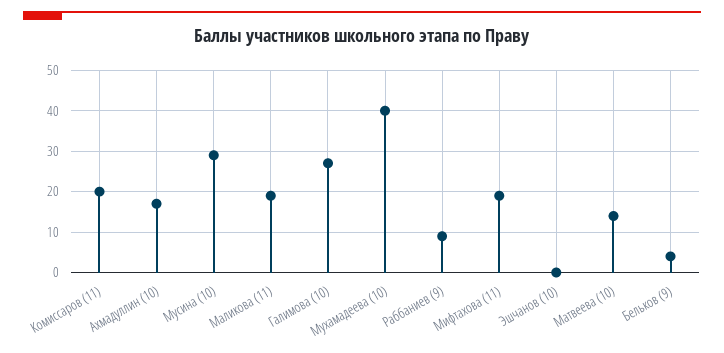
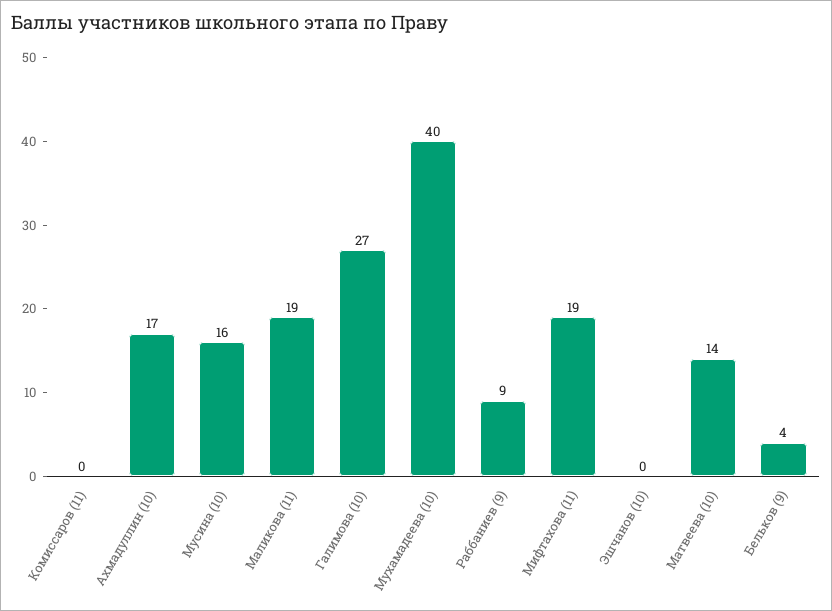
  {
-   "Комиссаров (11)": 20,
+   "Комиссаров (11)": 0,
    "Ахмадуллин (10)": 17,
-   "Мусина (10)": 30,
+   "Мусина (10)": 16,
    "Маликова (11)": 19,
    "Галимова (10)": 27,
    "Мухамадеева (10)": 40,
    "Раббаниев (9)": 9,
    "Мифтахова (11)": 19,
    "Эшчанов (10)": 0,
    "Матвеева (10)": 14,
    "Бельков (9)": 4
  }

